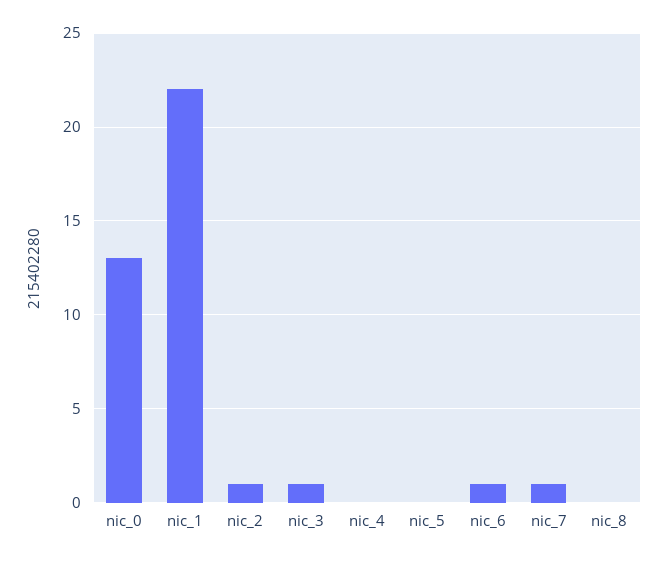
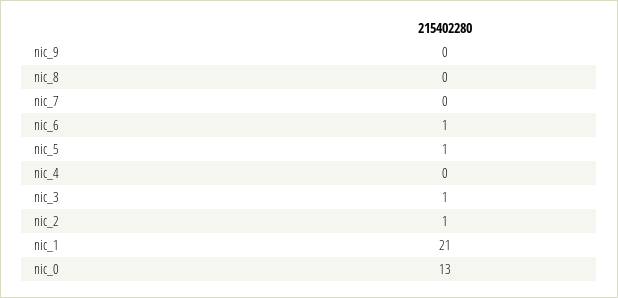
  {
    "nic_0": 13,
-   "nic_1": 22,
+   "nic_1": 21,
    "nic_2": 1,
    "nic_3": 1,
    "nic_4": 0,
-   "nic_5": 0,
+   "nic_5": 1,
    "nic_6": 1,
-   "nic_7": 1,
+   "nic_7": 0,
-   "nic_8": 0
+   "nic_8": 0,
+   "nic_9": 0
  }

